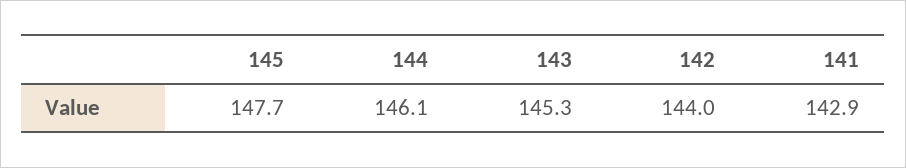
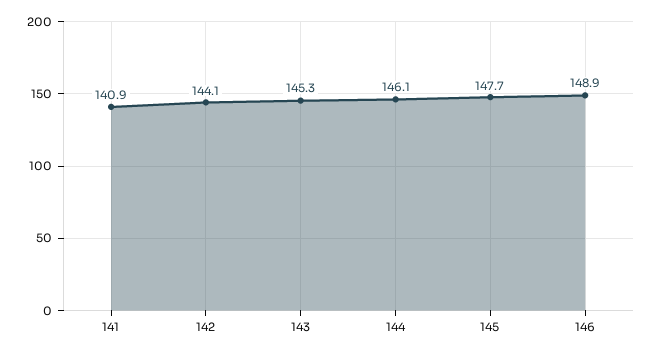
  {
    "145": 147.7,
    "144": 146.1,
    "143": 145.3,
-   "142": 144,
+   "142": 144.1,
-   "141": 142.9
+   "141": 140.9,
+   "146": 148.9
  }

